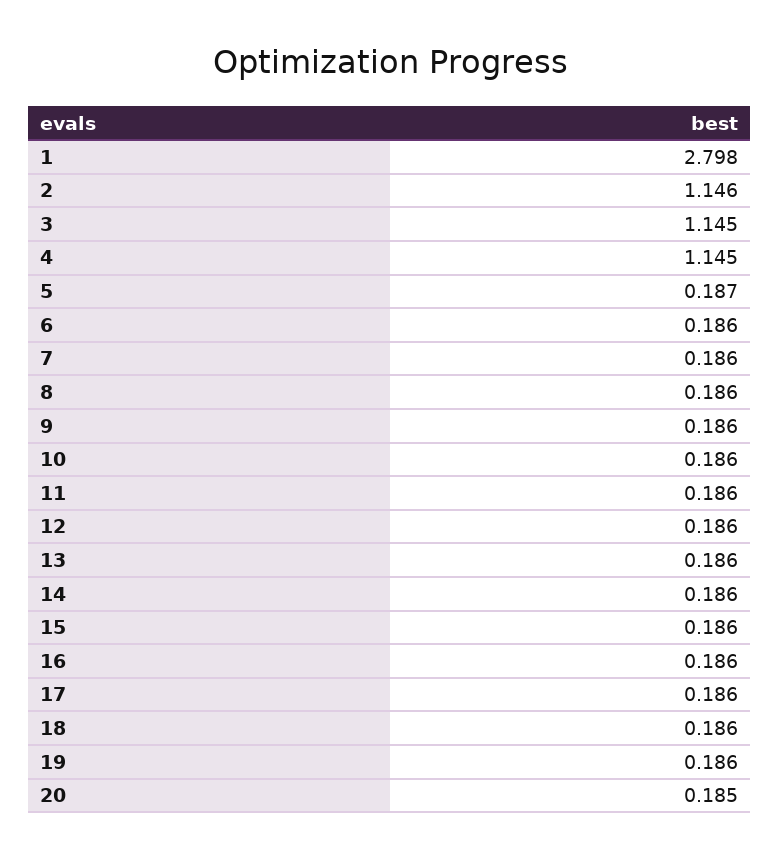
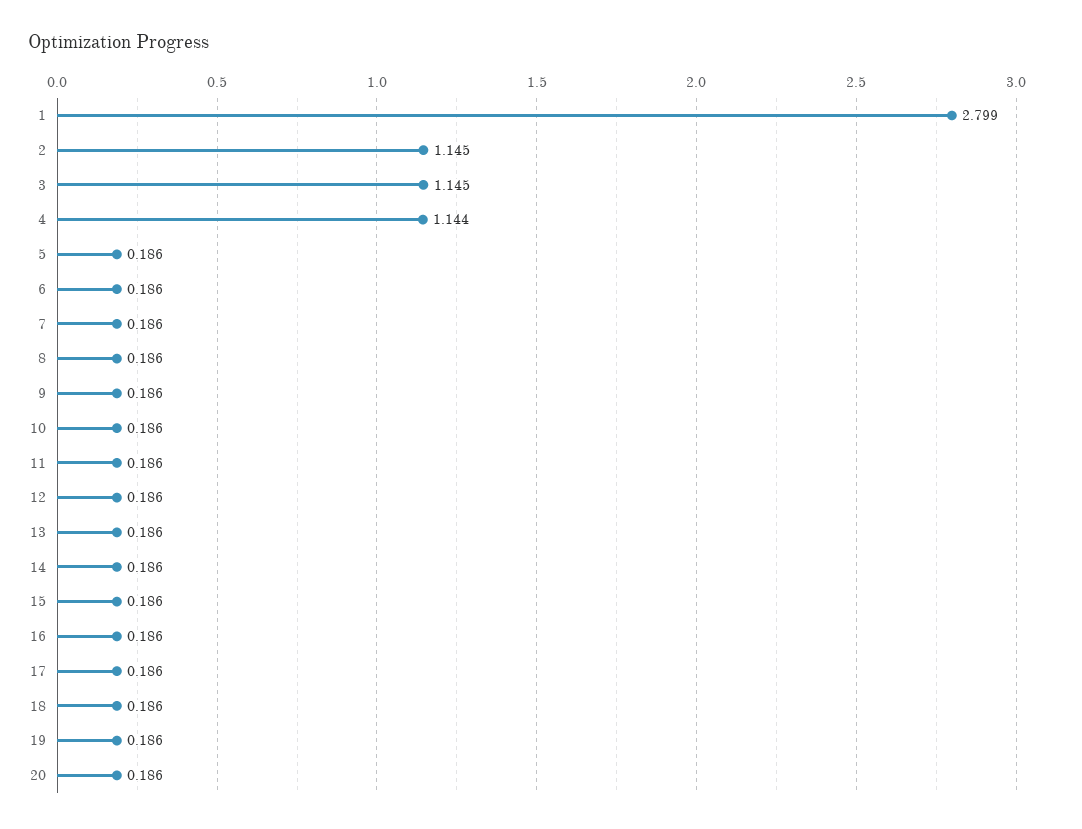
  {
-   "1": 2.798,
+   "1": 2.799,
-   "2": 1.146,
+   "2": 1.145,
    "3": 1.145,
-   "4": 1.145,
+   "4": 1.144,
-   "5": 0.187,
+   "5": 0.186,
    "6": 0.186,
    "7": 0.186,
    "8": 0.186,
    "9": 0.186,
    "10": 0.186,
    "11": 0.186,
    "12": 0.186,
    "13": 0.186,
    "14": 0.186,
    "15": 0.186,
    "16": 0.186,
    "17": 0.186,
    "18": 0.186,
    "19": 0.186,
-   "20": 0.185
+   "20": 0.186
  }

